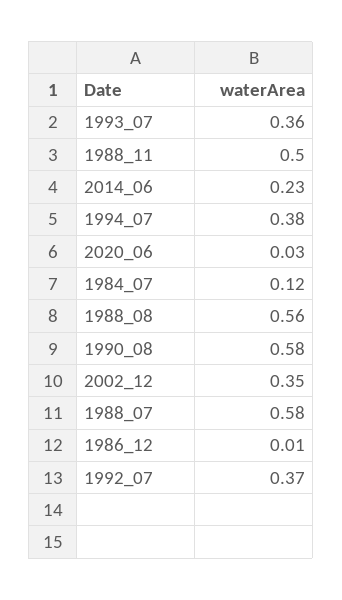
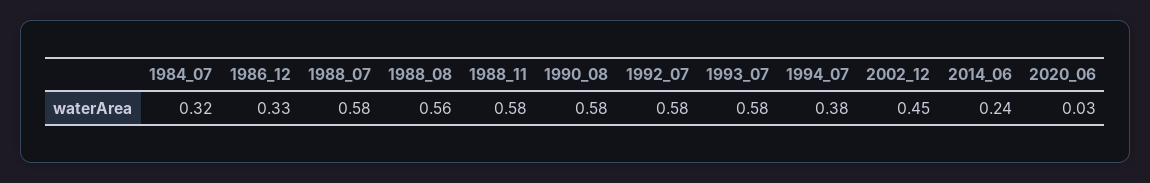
  {
-   "1993_07": 0.36,
+   "1993_07": 0.58,
-   "1988_11": 0.5,
+   "1988_11": 0.58,
-   "2014_06": 0.23,
+   "2014_06": 0.24,
    "1994_07": 0.38,
    "2020_06": 0.03,
-   "1984_07": 0.12,
+   "1984_07": 0.32,
    "1988_08": 0.56,
    "1990_08": 0.58,
-   "2002_12": 0.35,
+   "2002_12": 0.45,
    "1988_07": 0.58,
-   "1986_12": 0.01,
+   "1986_12": 0.33,
-   "1992_07": 0.37
+   "1992_07": 0.58
  }

